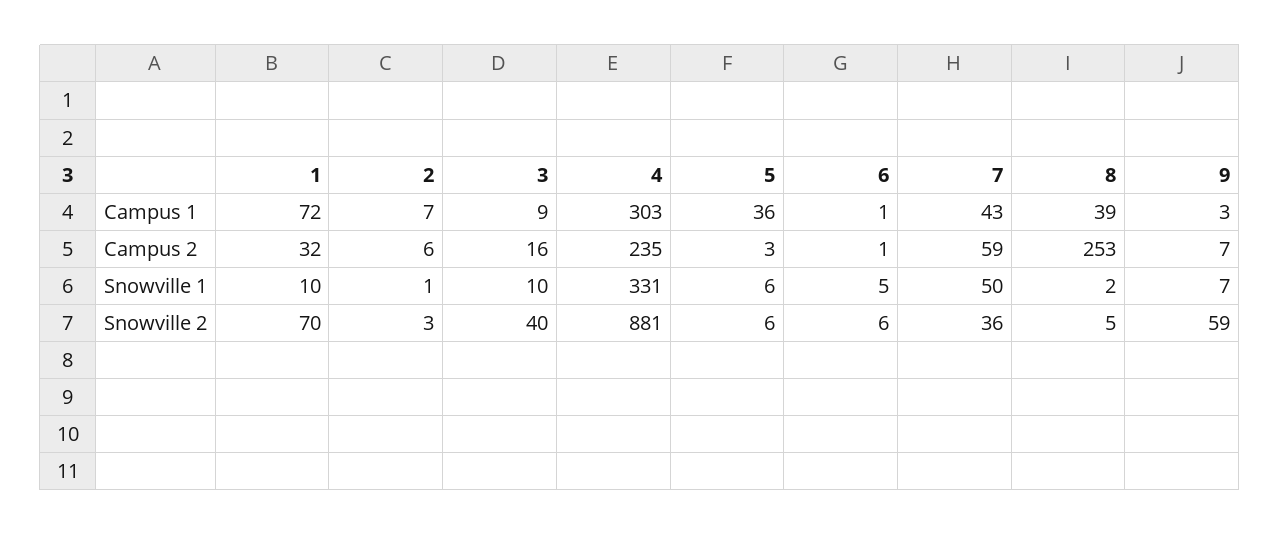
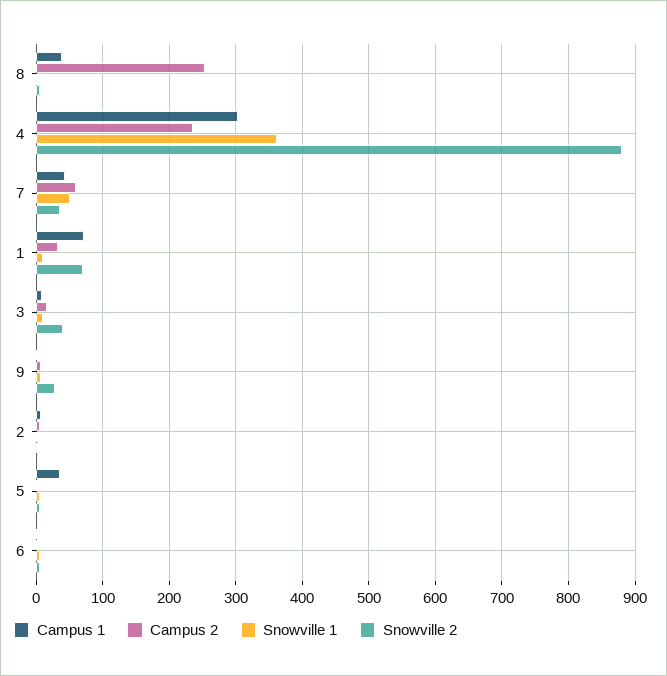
  {
    "Campus 1": {
      "1": 72,
      "2": 7,
      "3": 9,
      "4": 303,
      "5": 36,
      "6": 1,
      "7": 43,
      "8": 39,
      "9": 3
    },
    "Campus 2": {
      "1": 32,
      "2": 6,
      "3": 16,
      "4": 235,
      "5": 3,
      "6": 1,
      "7": 59,
      "8": 253,
      "9": 7
    },
    "Snowville 1": {
      "1": 10,
      "2": 1,
      "3": 10,
-     "4": 331,
+     "4": 360,
      "5": 6,
      "6": 5,
      "7": 50,
      "8": 2,
      "9": 7
    },
    "Snowville 2": {
      "1": 70,
      "2": 3,
      "3": 40,
      "4": 881,
      "5": 6,
      "6": 6,
      "7": 36,
      "8": 5,
-     "9": 59
+     "9": 30
    }
  }

